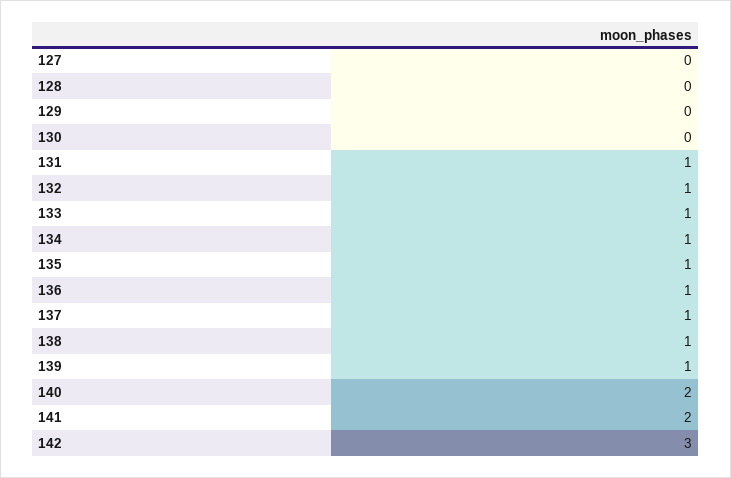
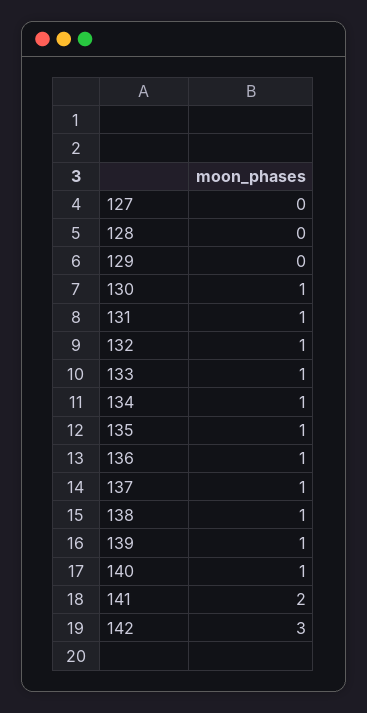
  {
    "127": 0,
    "128": 0,
    "129": 0,
-   "130": 0,
+   "130": 1,
    "131": 1,
    "132": 1,
    "133": 1,
    "134": 1,
    "135": 1,
    "136": 1,
    "137": 1,
    "138": 1,
    "139": 1,
-   "140": 2,
+   "140": 1,
    "141": 2,
    "142": 3
  }

